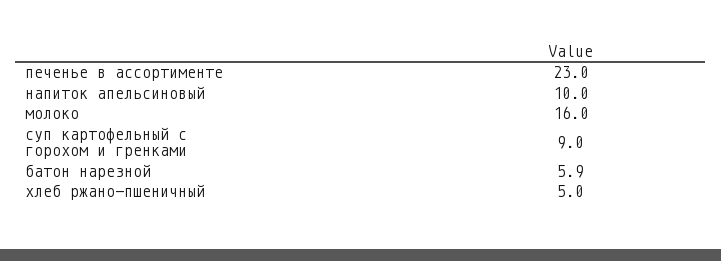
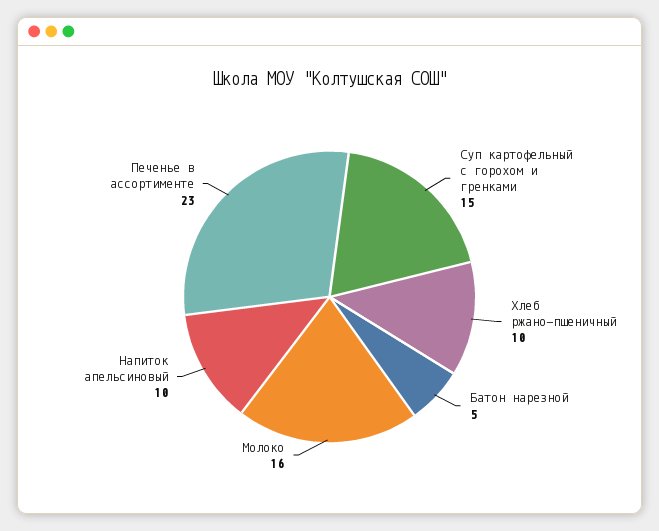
  {
    "печенье в ассортименте": 23,
    "напиток апельсиновый": 10,
    "молоко": 16,
-   "суп картофельный с горохом и гренками": 9,
+   "суп картофельный с горохом и гренками": 15,
-   "батон нарезной": 5.9,
+   "батон нарезной": 5,
-   "хлеб ржано-пшеничный": 5
+   "хлеб ржано-пшеничный": 10
  }

